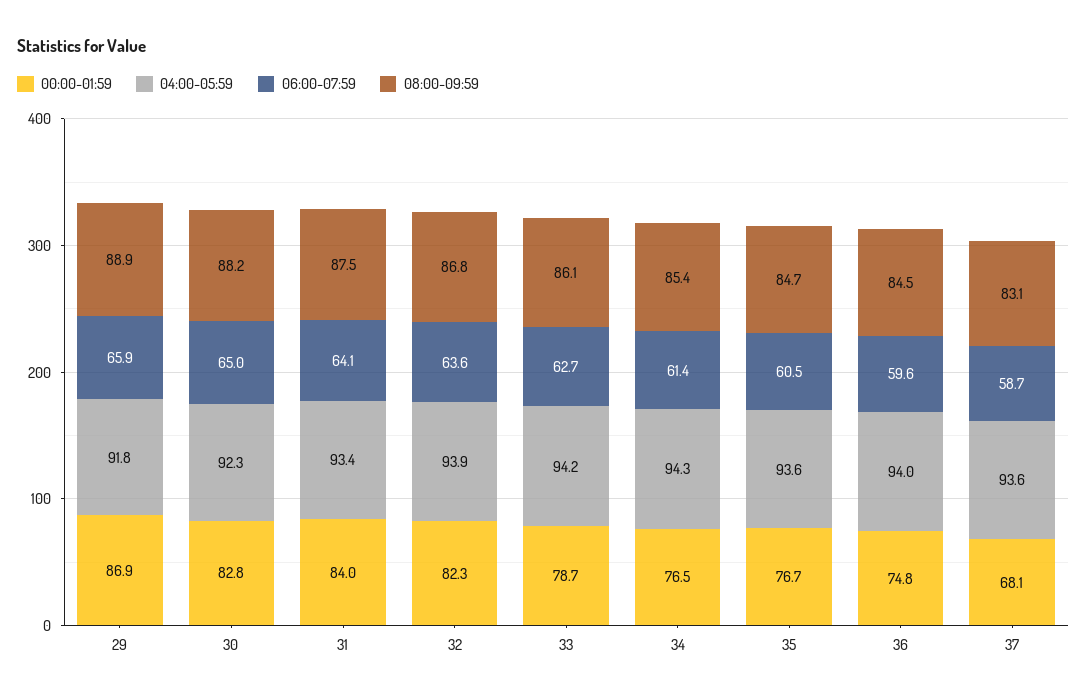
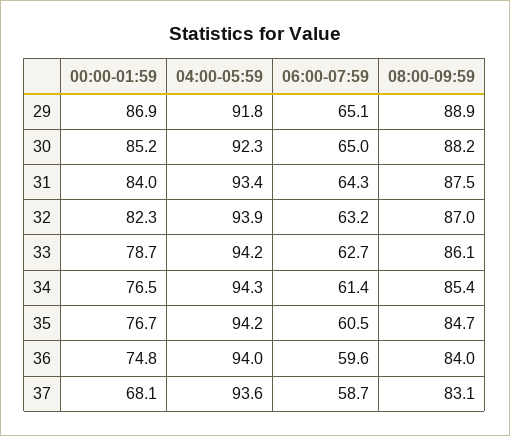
  {
    "00:00-01:59": {
      "29": 86.9,
-     "30": 82.8,
+     "30": 85.2,
      "31": 84,
      "32": 82.3,
      "33": 78.7,
      "34": 76.5,
      "35": 76.7,
      "36": 74.8,
      "37": 68.1
    },
    "04:00-05:59": {
      "29": 91.8,
      "30": 92.3,
      "31": 93.4,
      "32": 93.9,
      "33": 94.2,
      "34": 94.3,
-     "35": 93.6,
+     "35": 94.2,
      "36": 94,
      "37": 93.6
    },
    "06:00-07:59": {
-     "29": 65.9,
+     "29": 65.1,
      "30": 65,
-     "31": 64.1,
+     "31": 64.3,
-     "32": 63.6,
+     "32": 63.2,
      "33": 62.7,
      "34": 61.4,
      "35": 60.5,
      "36": 59.6,
      "37": 58.7
    },
    "08:00-09:59": {
      "29": 88.9,
      "30": 88.2,
      "31": 87.5,
-     "32": 86.8,
+     "32": 87,
      "33": 86.1,
      "34": 85.4,
      "35": 84.7,
-     "36": 84.5,
+     "36": 84,
      "37": 83.1
    }
  }

